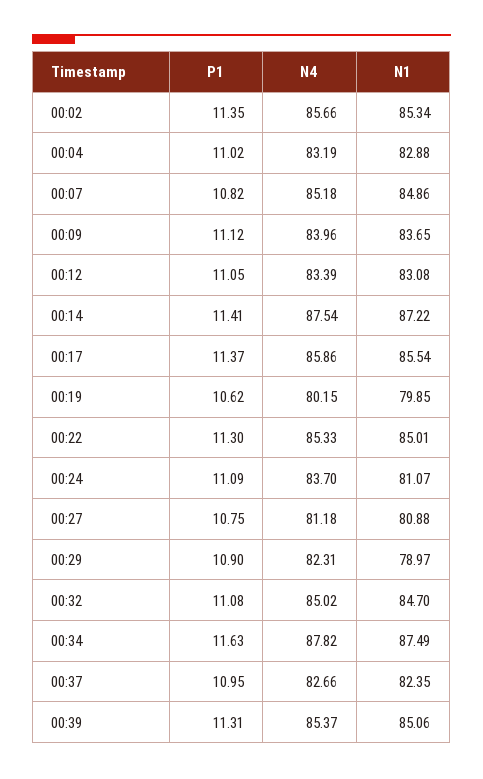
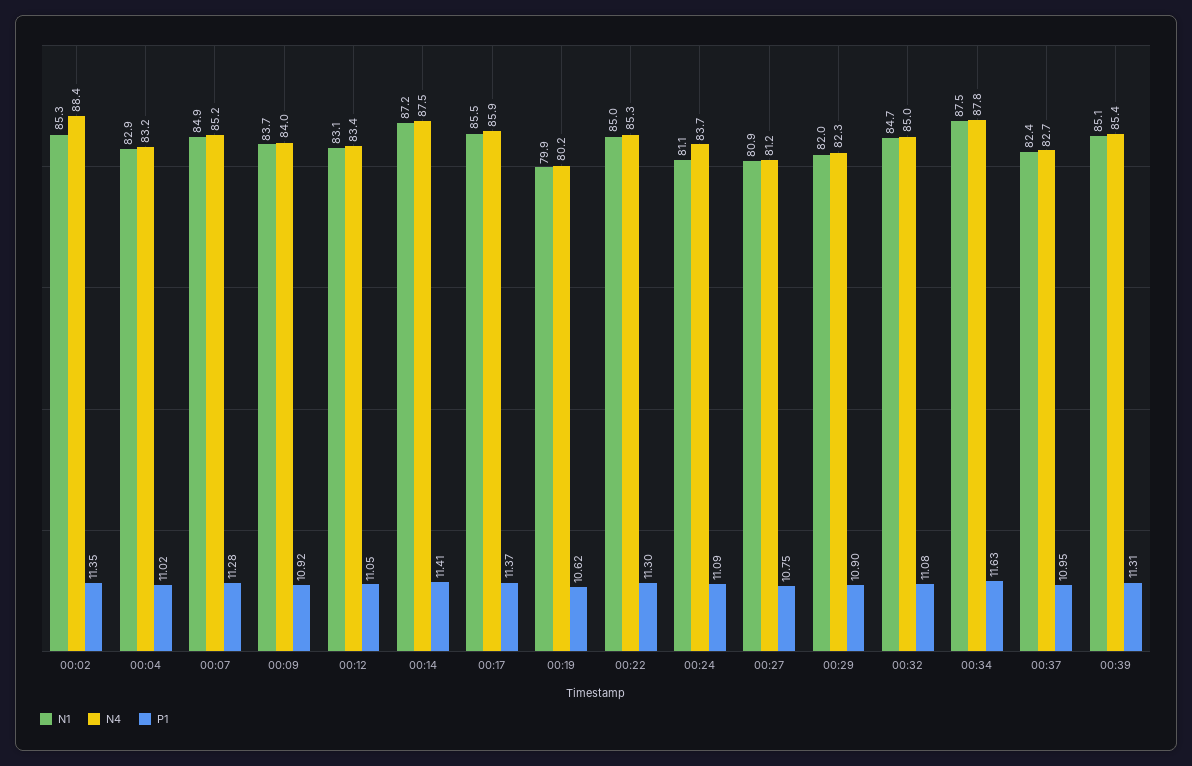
  {
    "P1": {
      "00:02": 11.35,
      "00:04": 11.02,
-     "00:07": 10.82,
+     "00:07": 11.28,
-     "00:09": 11.12,
+     "00:09": 10.92,
      "00:12": 11.05,
      "00:14": 11.41,
      "00:17": 11.37,
      "00:19": 10.62,
      "00:22": 11.3,
      "00:24": 11.09,
      "00:27": 10.75,
      "00:29": 10.9,
      "00:32": 11.08,
      "00:34": 11.63,
      "00:37": 10.95,
      "00:39": 11.31
    },
    "N4": {
-     "00:02": 85.66,
+     "00:02": 88.4,
      "00:04": 83.19,
      "00:07": 85.18,
      "00:09": 83.96,
      "00:12": 83.39,
      "00:14": 87.54,
      "00:17": 85.86,
      "00:19": 80.15,
      "00:22": 85.33,
      "00:24": 83.7,
      "00:27": 81.18,
      "00:29": 82.31,
      "00:32": 85.02,
      "00:34": 87.82,
      "00:37": 82.66,
      "00:39": 85.37
    },
    "N1": {
      "00:02": 85.34,
      "00:04": 82.88,
      "00:07": 84.86,
      "00:09": 83.65,
      "00:12": 83.08,
      "00:14": 87.22,
      "00:17": 85.54,
      "00:19": 79.85,
      "00:22": 85.01,
      "00:24": 81.07,
      "00:27": 80.88,
-     "00:29": 78.97,
+     "00:29": 82,
      "00:32": 84.7,
      "00:34": 87.49,
      "00:37": 82.35,
      "00:39": 85.06
    }
  }

